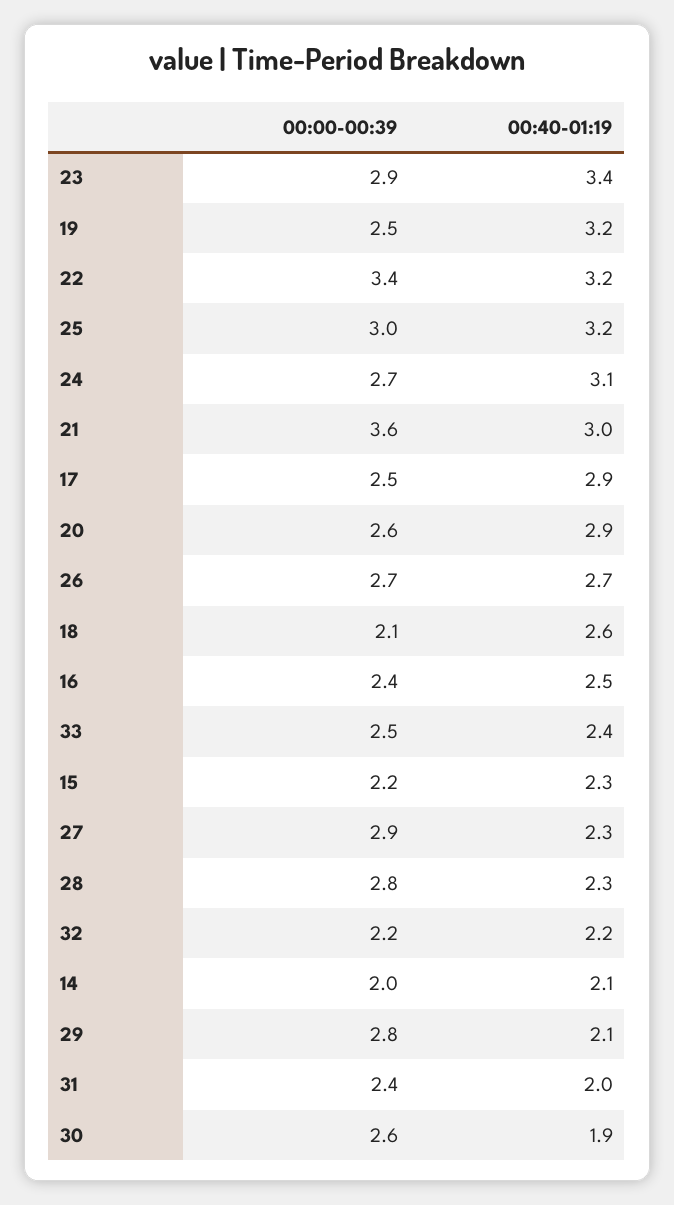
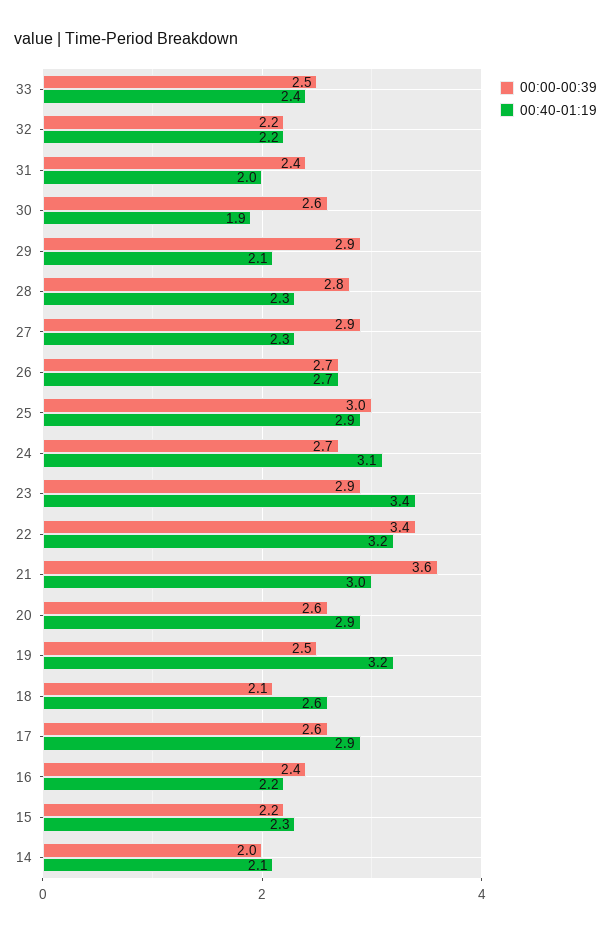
  {
    "00:00-00:39": {
      "23": 2.9,
      "19": 2.5,
      "22": 3.4,
      "25": 3,
      "24": 2.7,
      "21": 3.6,
-     "17": 2.5,
+     "17": 2.6,
      "20": 2.6,
      "26": 2.7,
      "18": 2.1,
      "16": 2.4,
      "33": 2.5,
      "15": 2.2,
      "27": 2.9,
      "28": 2.8,
      "32": 2.2,
      "14": 2,
-     "29": 2.8,
+     "29": 2.9,
      "31": 2.4,
      "30": 2.6
    },
    "00:40-01:19": {
      "23": 3.4,
      "19": 3.2,
      "22": 3.2,
-     "25": 3.2,
+     "25": 2.9,
      "24": 3.1,
      "21": 3,
      "17": 2.9,
      "20": 2.9,
      "26": 2.7,
      "18": 2.6,
-     "16": 2.5,
+     "16": 2.2,
      "33": 2.4,
      "15": 2.3,
      "27": 2.3,
      "28": 2.3,
      "32": 2.2,
      "14": 2.1,
      "29": 2.1,
      "31": 2,
      "30": 1.9
    }
  }

